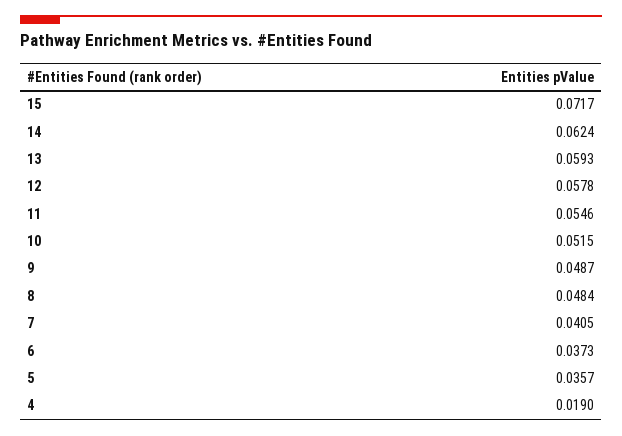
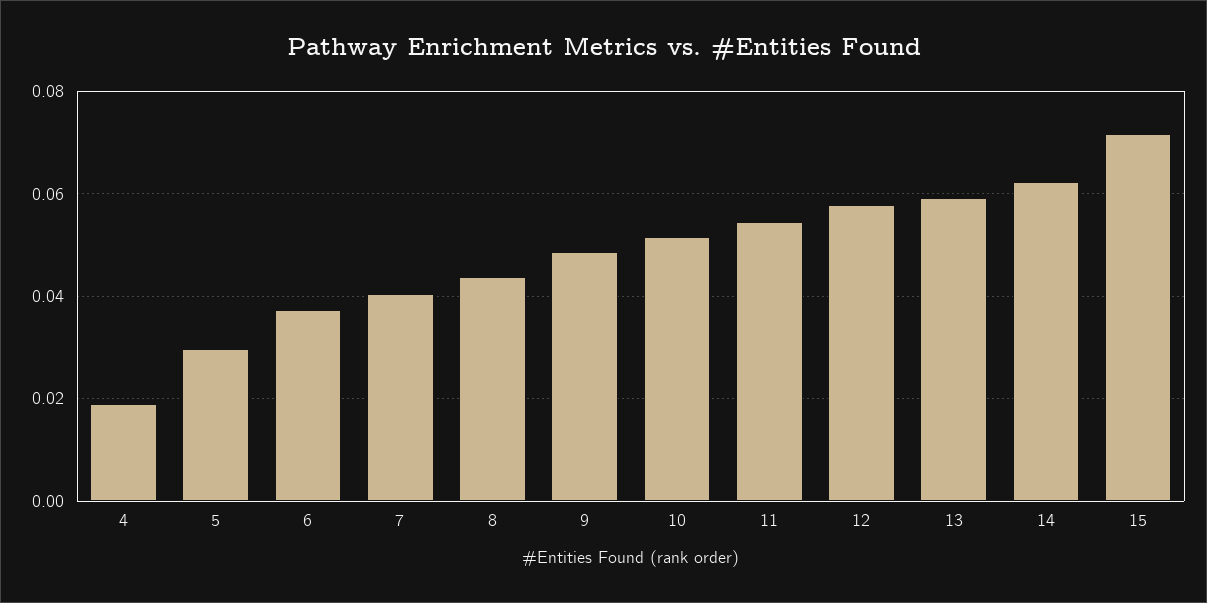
  {
    "15": 0.0717,
    "14": 0.0624,
    "13": 0.0593,
    "12": 0.0578,
    "11": 0.0546,
    "10": 0.0515,
    "9": 0.0487,
-   "8": 0.0484,
+   "8": 0.044,
    "7": 0.0405,
    "6": 0.0373,
-   "5": 0.0357,
+   "5": 0.03,
    "4": 0.019
  }

